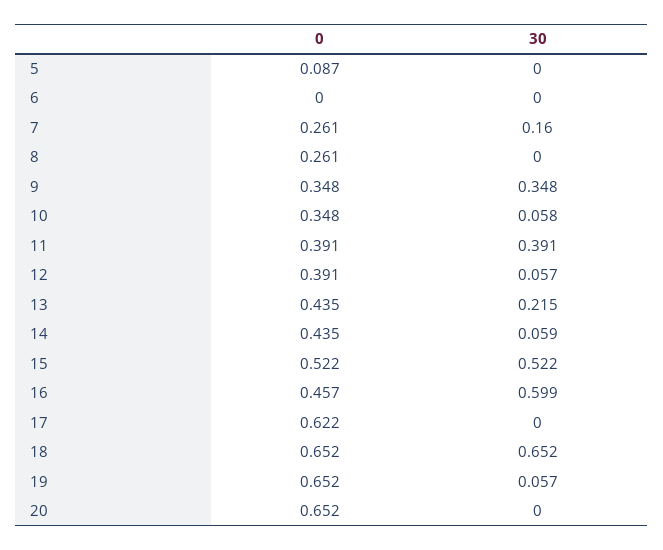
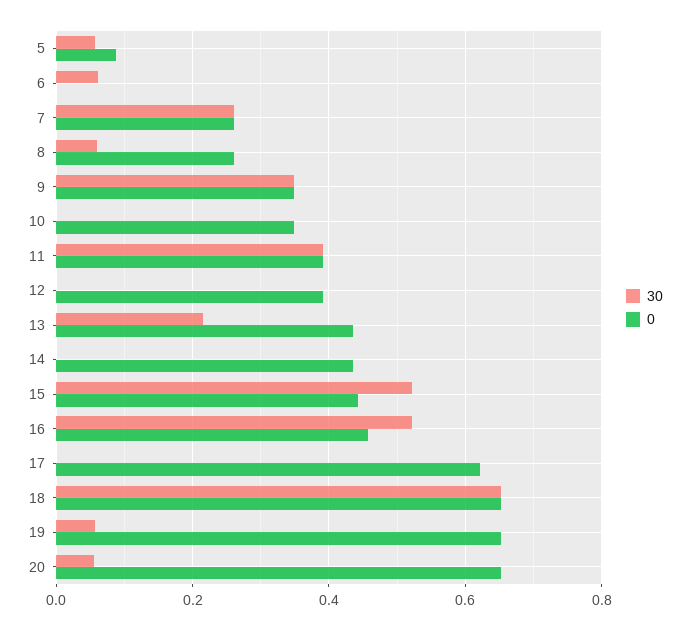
  {
    "0": {
      "5": 0.087,
      "6": 0,
      "7": 0.261,
      "8": 0.261,
      "9": 0.348,
      "10": 0.348,
      "11": 0.391,
      "12": 0.391,
      "13": 0.435,
      "14": 0.435,
-     "15": 0.522,
+     "15": 0.44,
      "16": 0.457,
      "17": 0.622,
      "18": 0.652,
      "19": 0.652,
      "20": 0.652
    },
    "30": {
-     "5": 0,
+     "5": 0.06,
-     "6": 0,
+     "6": 0.06,
-     "7": 0.16,
+     "7": 0.26,
-     "8": 0,
+     "8": 0.06,
      "9": 0.348,
-     "10": 0.058,
+     "10": 0,
      "11": 0.391,
-     "12": 0.057,
+     "12": 0,
      "13": 0.215,
-     "14": 0.059,
+     "14": 0,
      "15": 0.522,
-     "16": 0.599,
+     "16": 0.52,
      "17": 0,
      "18": 0.652,
      "19": 0.057,
-     "20": 0
+     "20": 0.06
    }
  }

